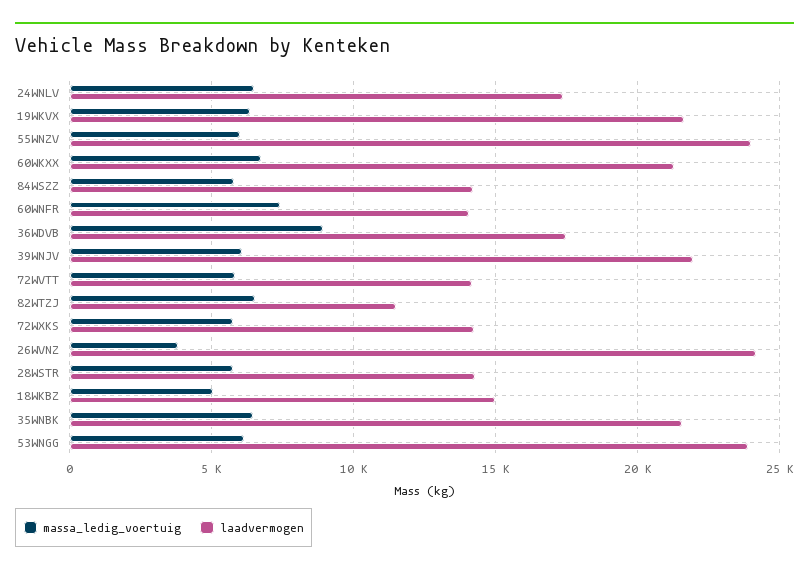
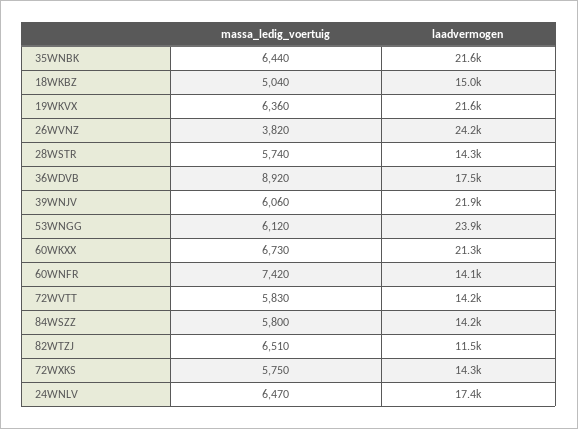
  {
    "massa_ledig_voertuig": {
      "24WNLV": 6470,
      "19WKVX": 6360,
-     "55WNZV": 6000,
      "60WKXX": 6730,
      "84WSZZ": 5800,
      "60WNFR": 7420,
      "36WDVB": 8920,
      "39WNJV": 6060,
      "72WVTT": 5830,
      "82WTZJ": 6510,
      "72WXKS": 5750,
      "26WVNZ": 3820,
      "28WSTR": 5740,
      "18WKBZ": 5040,
      "35WNBK": 6440,
      "53WNGG": 6120
    },
    "laadvermogen": {
      "24WNLV": 17400,
      "19WKVX": 21600,
-     "55WNZV": 24000,
      "60WKXX": 21300,
      "84WSZZ": 14200,
      "60WNFR": 14100,
      "36WDVB": 17500,
      "39WNJV": 21900,
      "72WVTT": 14200,
      "82WTZJ": 11500,
      "72WXKS": 14300,
      "26WVNZ": 24200,
      "28WSTR": 14300,
      "18WKBZ": 15000,
      "35WNBK": 21600,
      "53WNGG": 23900
    }
  }

